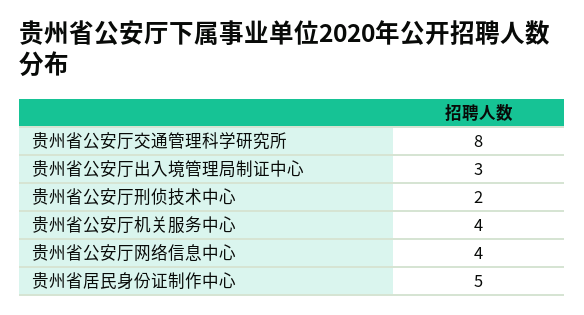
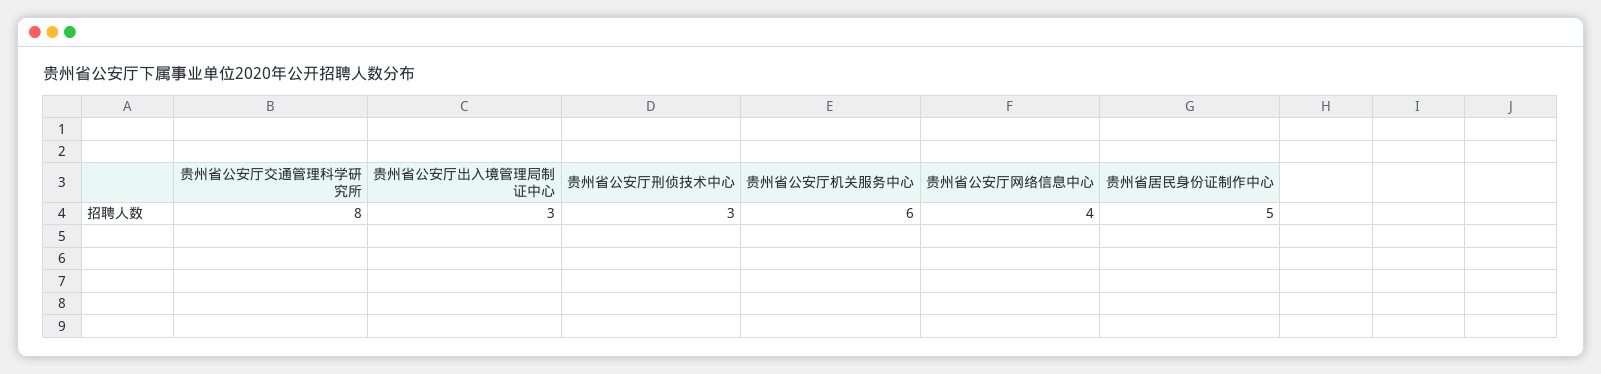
  {
    "贵州省公安厅交通管理科学研究所": 8,
    "贵州省公安厅出入境管理局制证中心": 3,
-   "贵州省公安厅刑侦技术中心": 2,
+   "贵州省公安厅刑侦技术中心": 3,
-   "贵州省公安厅机关服务中心": 4,
+   "贵州省公安厅机关服务中心": 6,
    "贵州省公安厅网络信息中心": 4,
    "贵州省居民身份证制作中心": 5
  }

